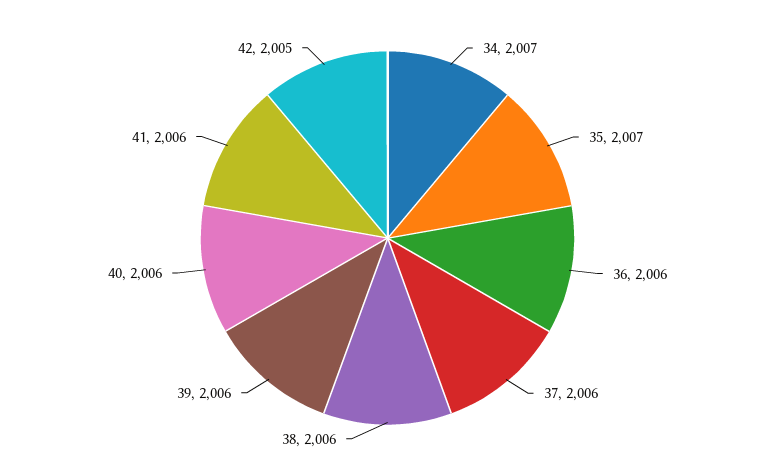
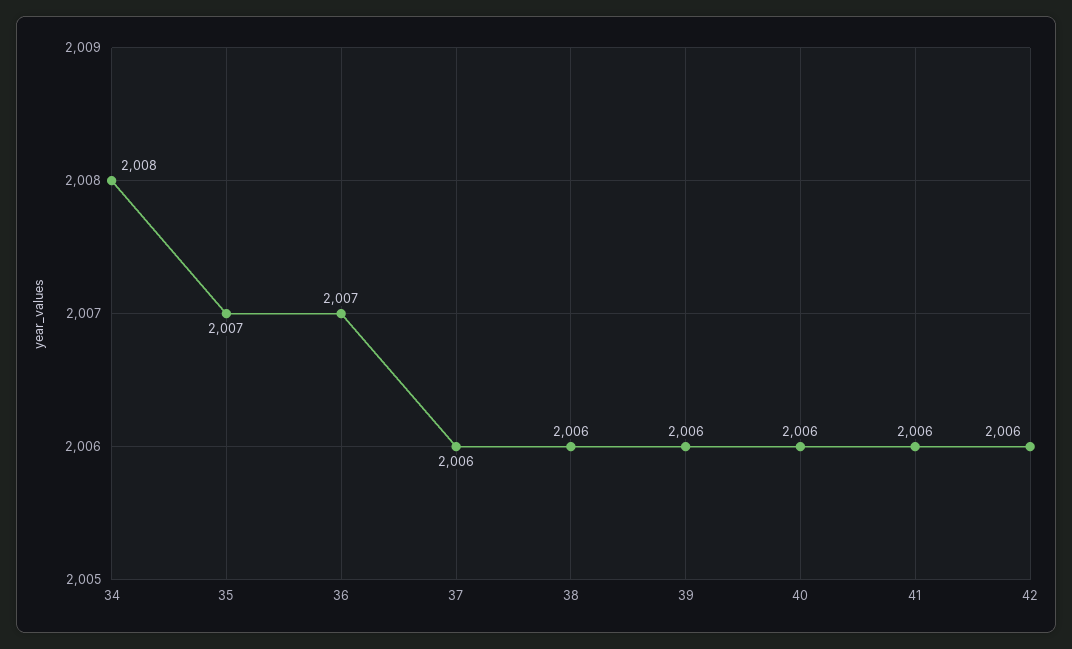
  {
-   "34": 2007,
+   "34": 2008,
    "35": 2007,
-   "36": 2006,
+   "36": 2007,
    "37": 2006,
    "38": 2006,
    "39": 2006,
    "40": 2006,
    "41": 2006,
-   "42": 2005
+   "42": 2006
  }

